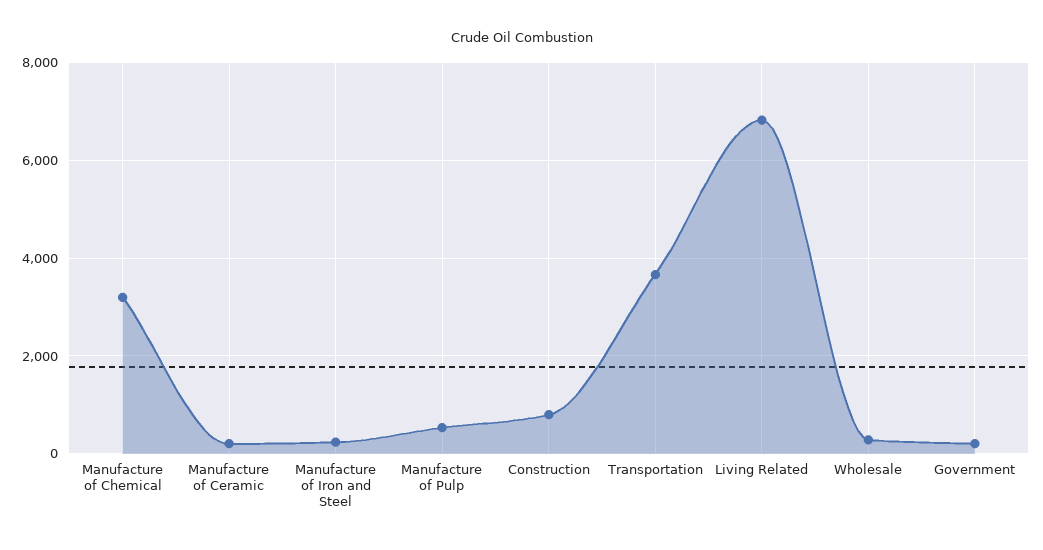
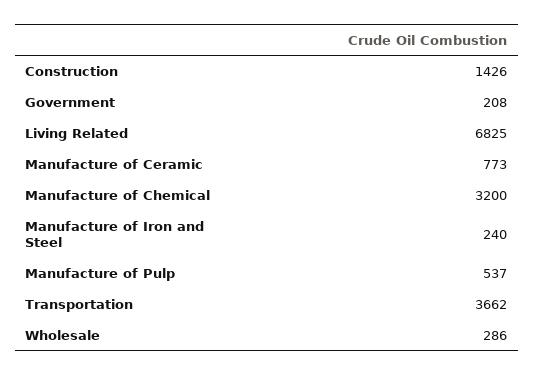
  {
    "Manufacture of Chemical": 3200,
-   "Manufacture of Ceramic": 200,
+   "Manufacture of Ceramic": 773,
    "Manufacture of Iron and Steel": 240,
    "Manufacture of Pulp": 537,
-   "Construction": 800,
+   "Construction": 1426,
    "Transportation": 3662,
    "Living Related": 6825,
    "Wholesale": 286,
    "Government": 208
  }

